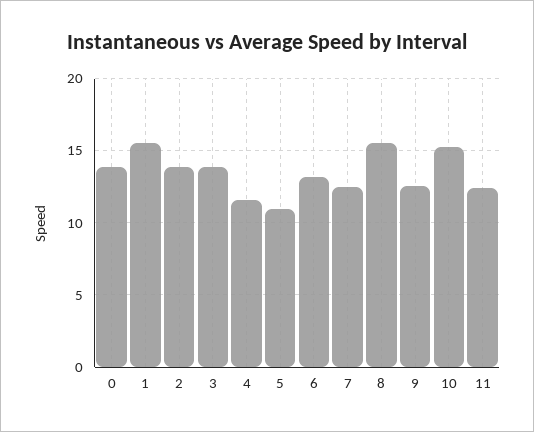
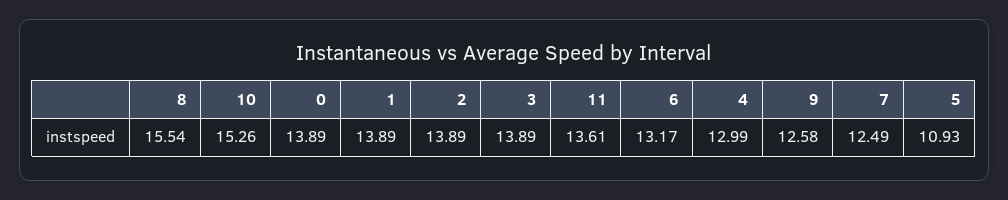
  {
    "0": 13.89,
-   "1": 15.5,
+   "1": 13.89,
    "2": 13.89,
    "3": 13.89,
-   "4": 11.5,
+   "4": 12.99,
    "5": 10.93,
    "6": 13.17,
    "7": 12.49,
    "8": 15.54,
    "9": 12.58,
    "10": 15.26,
-   "11": 12.5
+   "11": 13.61
  }

